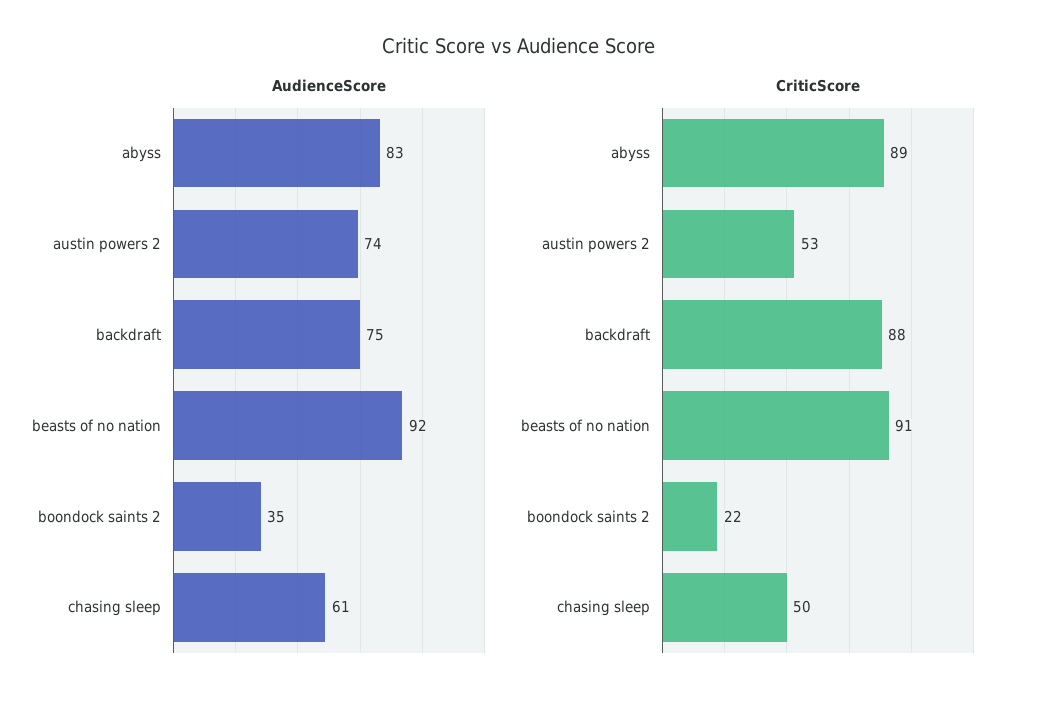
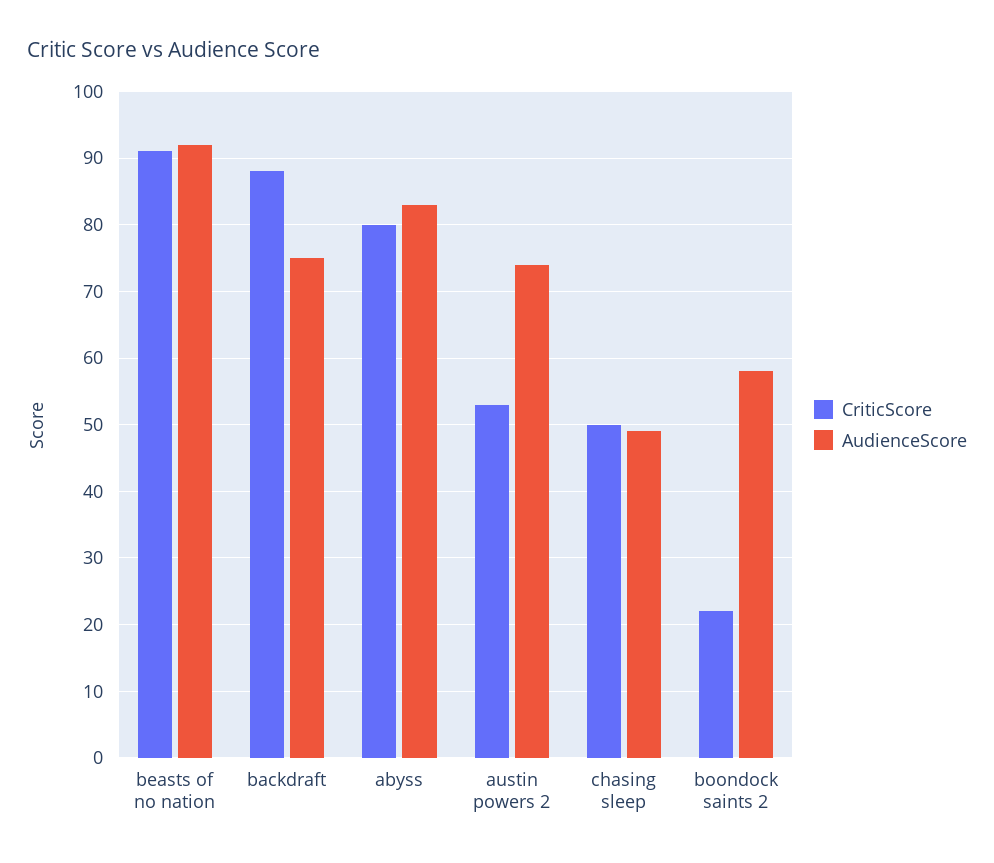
  {
    "AudienceScore": {
      "abyss": 83,
      "austin powers 2": 74,
      "backdraft": 75,
      "beasts of no nation": 92,
-     "boondock saints 2": 35,
+     "boondock saints 2": 58,
-     "chasing sleep": 61
+     "chasing sleep": 49
    },
    "CriticScore": {
-     "abyss": 89,
+     "abyss": 80,
      "austin powers 2": 53,
      "backdraft": 88,
      "beasts of no nation": 91,
      "boondock saints 2": 22,
      "chasing sleep": 50
    }
  }

